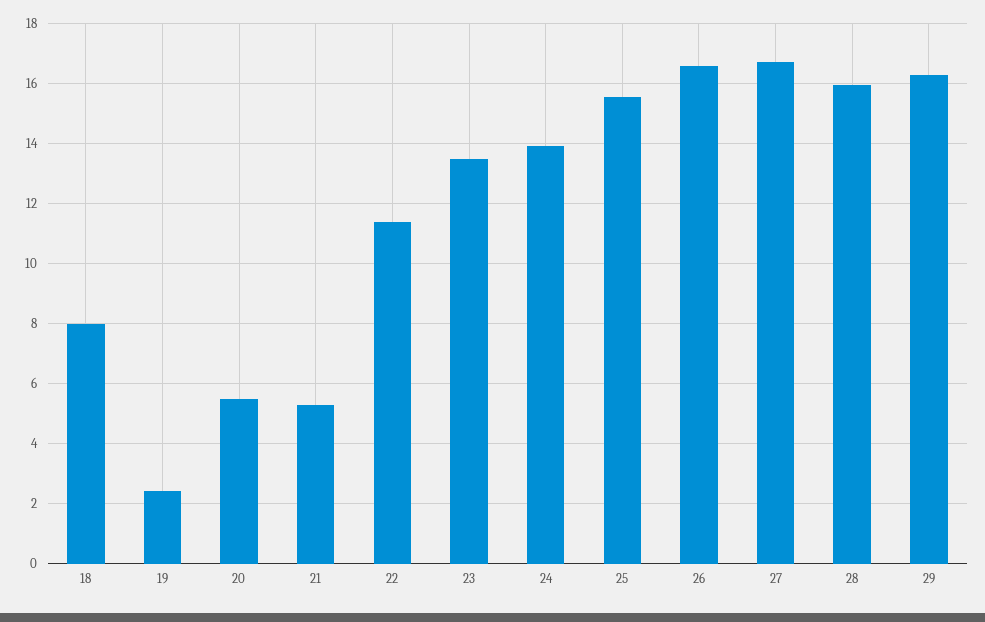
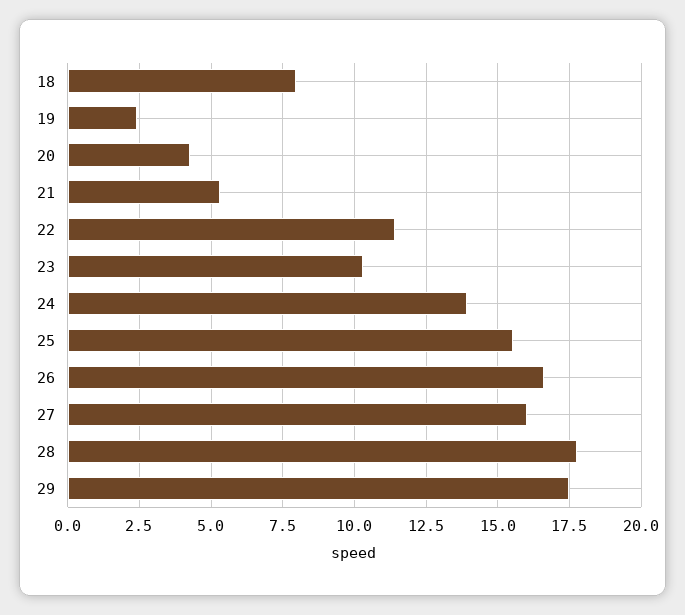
  {
    "18": 8,
    "19": 2.5,
-   "20": 5.5,
+   "20": 4.25,
    "21": 5.25,
    "22": 11.5,
-   "23": 13.5,
+   "23": 10.25,
    "24": 14,
    "25": 15.5,
    "26": 16.5,
-   "27": 16.75,
+   "27": 16,
-   "28": 16,
+   "28": 17.75,
-   "29": 16.25
+   "29": 17.5
  }

